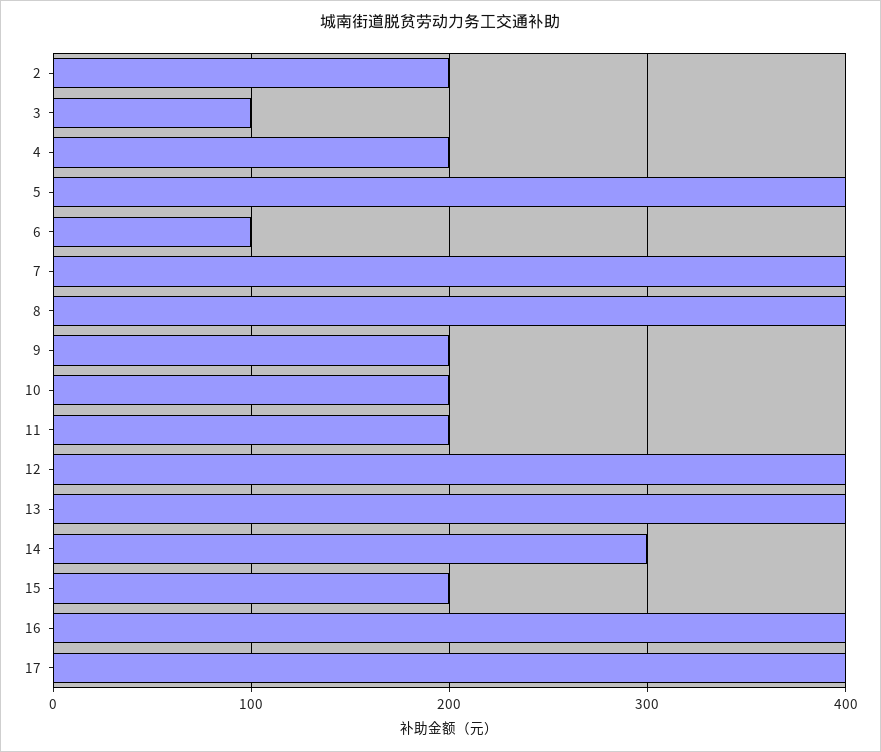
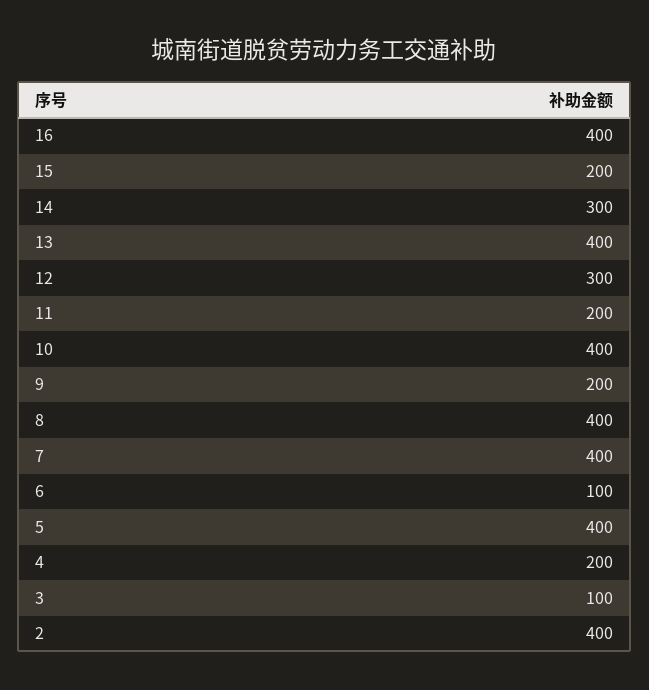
  {
-   "2": 200,
+   "2": 400,
    "3": 100,
    "4": 200,
    "5": 400,
    "6": 100,
    "7": 400,
    "8": 400,
    "9": 200,
-   "10": 200,
+   "10": 400,
    "11": 200,
-   "12": 400,
+   "12": 300,
    "13": 400,
    "14": 300,
    "15": 200,
-   "16": 400,
+   "16": 400
-   "17": 400
  }

